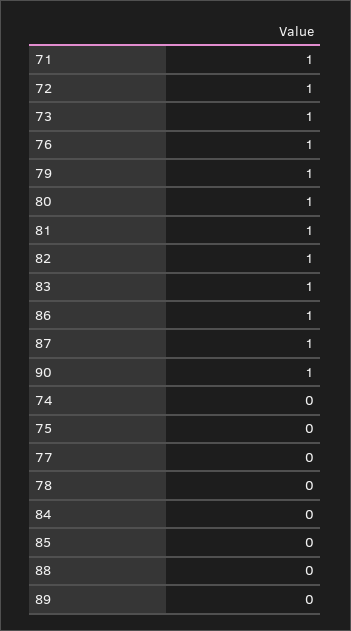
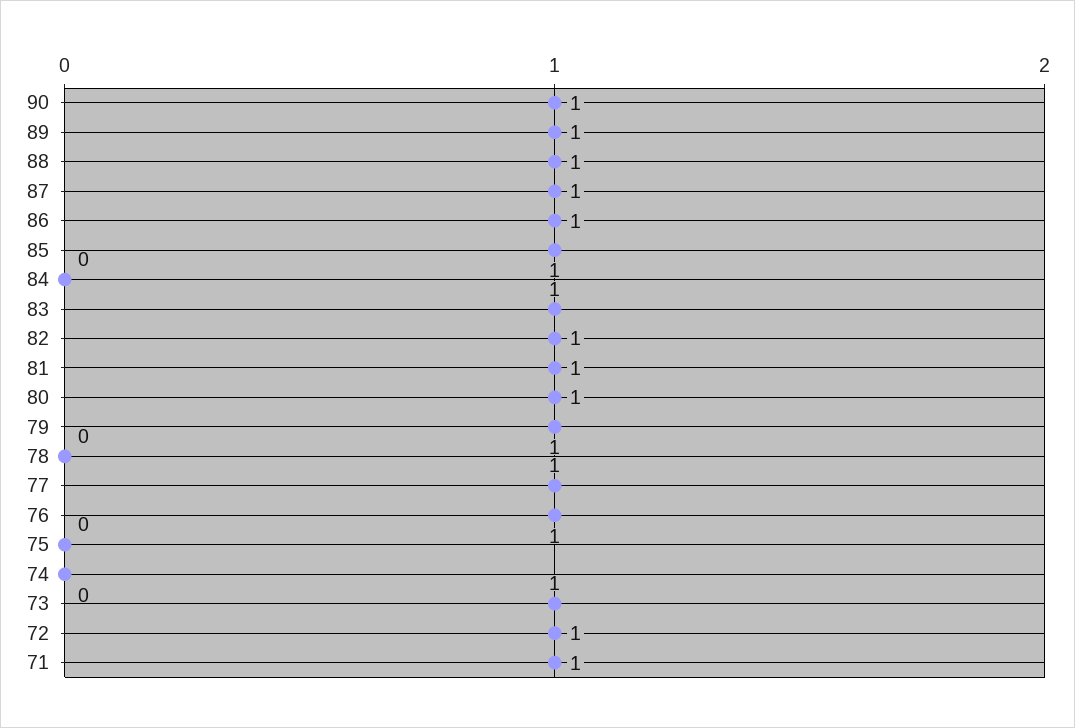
  {
    "71": 1,
    "72": 1,
    "73": 1,
    "76": 1,
    "79": 1,
    "80": 1,
    "81": 1,
    "82": 1,
    "83": 1,
    "86": 1,
    "87": 1,
    "90": 1,
    "74": 0,
    "75": 0,
-   "77": 0,
+   "77": 1,
    "78": 0,
    "84": 0,
-   "85": 0,
+   "85": 1,
-   "88": 0,
+   "88": 1,
-   "89": 0
+   "89": 1
  }

